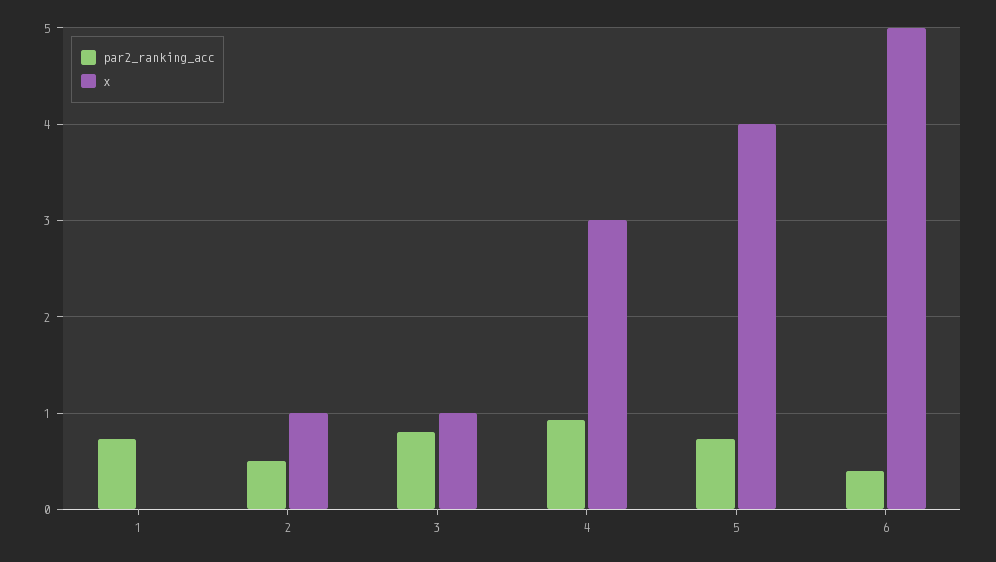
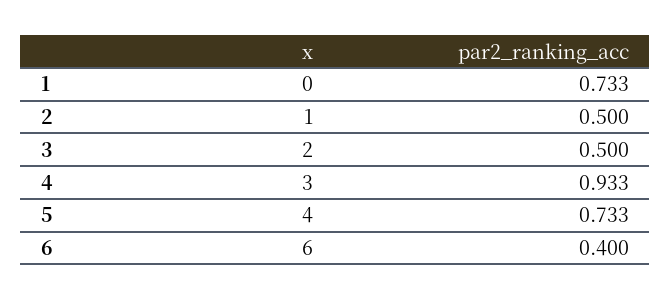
  {
    "par2_ranking_acc": {
      "1": 0.733,
      "2": 0.5,
-     "3": 0.8,
+     "3": 0.5,
      "4": 0.933,
      "5": 0.733,
      "6": 0.4
    },
    "x": {
      "1": 0,
      "2": 1,
-     "3": 1,
+     "3": 2,
      "4": 3,
      "5": 4,
-     "6": 5
+     "6": 6
    }
  }

